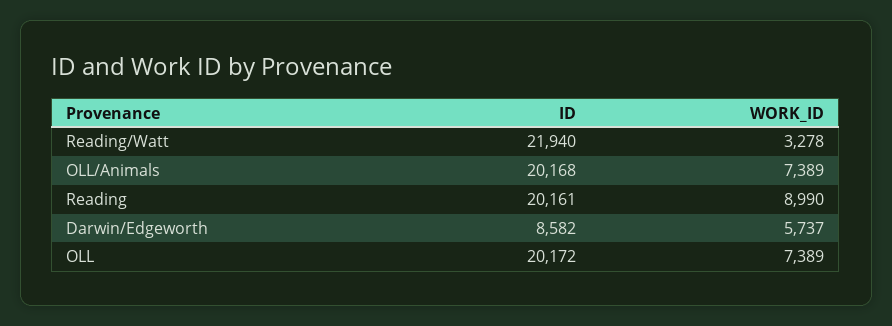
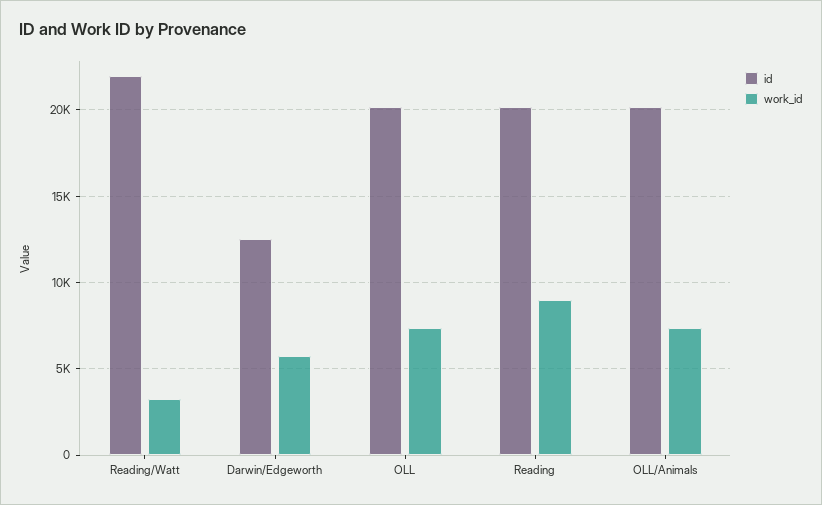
  {
    "ID": {
      "Reading/Watt": 21940,
      "OLL/Animals": 20168,
      "Reading": 20161,
-     "Darwin/Edgeworth": 8582,
+     "Darwin/Edgeworth": 12500,
      "OLL": 20172
    },
    "WORK_ID": {
      "Reading/Watt": 3278,
      "OLL/Animals": 7389,
      "Reading": 8990,
      "Darwin/Edgeworth": 5737,
      "OLL": 7389
    }
  }

